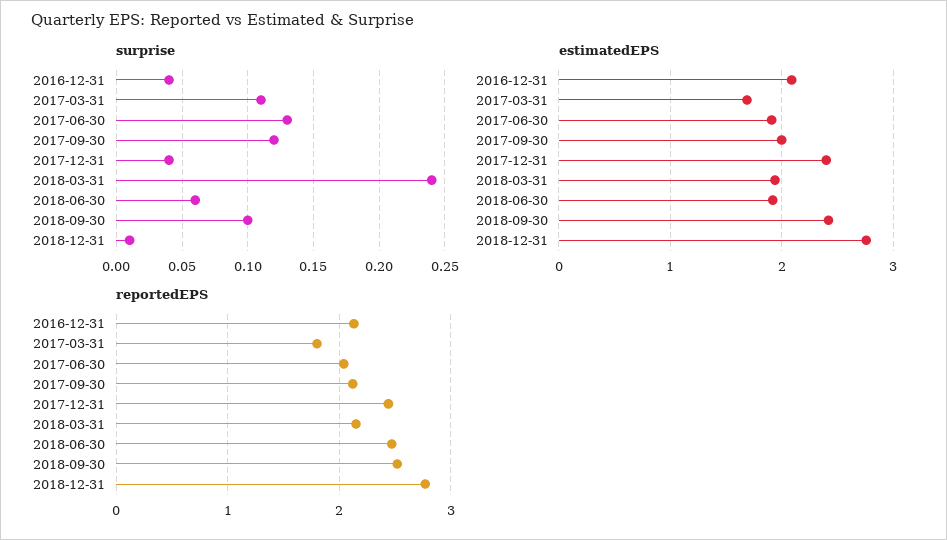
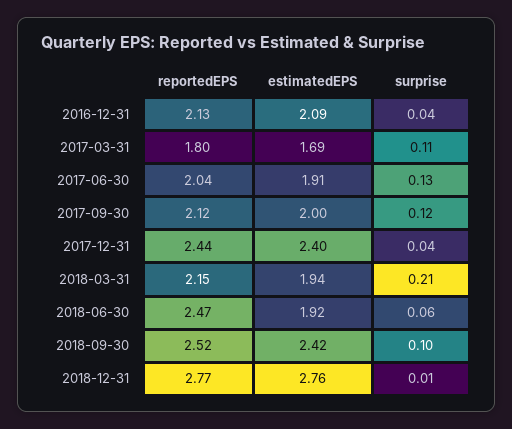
  {
    "surprise": {
      "2016-12-31": 0.04,
      "2017-03-31": 0.11,
      "2017-06-30": 0.13,
      "2017-09-30": 0.12,
      "2017-12-31": 0.04,
-     "2018-03-31": 0.24,
+     "2018-03-31": 0.21,
      "2018-06-30": 0.06,
      "2018-09-30": 0.1,
      "2018-12-31": 0.01
    },
    "estimatedEPS": {
      "2016-12-31": 2.09,
      "2017-03-31": 1.69,
      "2017-06-30": 1.91,
      "2017-09-30": 2,
      "2017-12-31": 2.4,
      "2018-03-31": 1.94,
      "2018-06-30": 1.92,
      "2018-09-30": 2.42,
      "2018-12-31": 2.76
    },
    "reportedEPS": {
      "2016-12-31": 2.13,
      "2017-03-31": 1.8,
      "2017-06-30": 2.04,
      "2017-09-30": 2.12,
      "2017-12-31": 2.44,
      "2018-03-31": 2.15,
      "2018-06-30": 2.47,
      "2018-09-30": 2.52,
      "2018-12-31": 2.77
    }
  }

